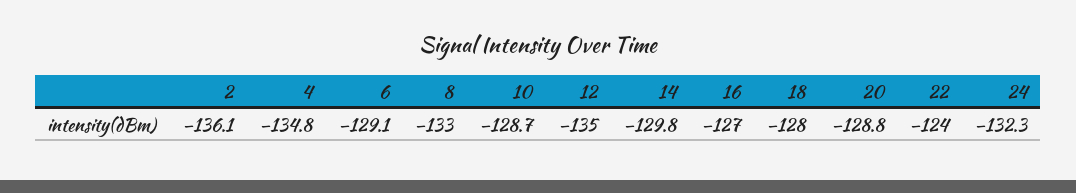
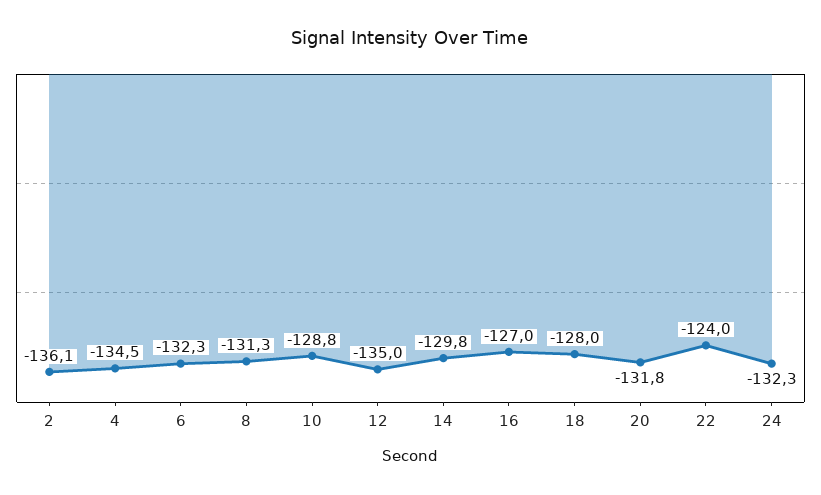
  {
    "2": -136.1,
-   "4": -134.8,
+   "4": -134.5,
-   "6": -129.1,
+   "6": -132.3,
-   "8": -133,
+   "8": -131.3,
-   "10": -128.7,
+   "10": -128.8,
    "12": -135,
    "14": -129.8,
    "16": -127,
    "18": -128,
-   "20": -128.8,
+   "20": -131.8,
    "22": -124,
    "24": -132.3
  }

